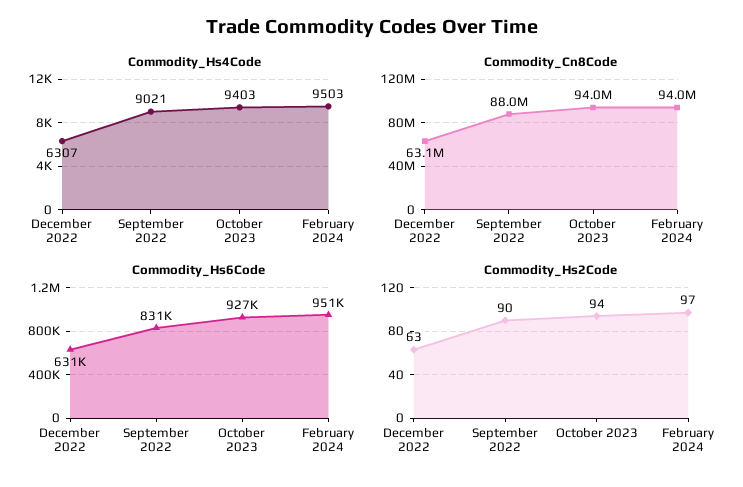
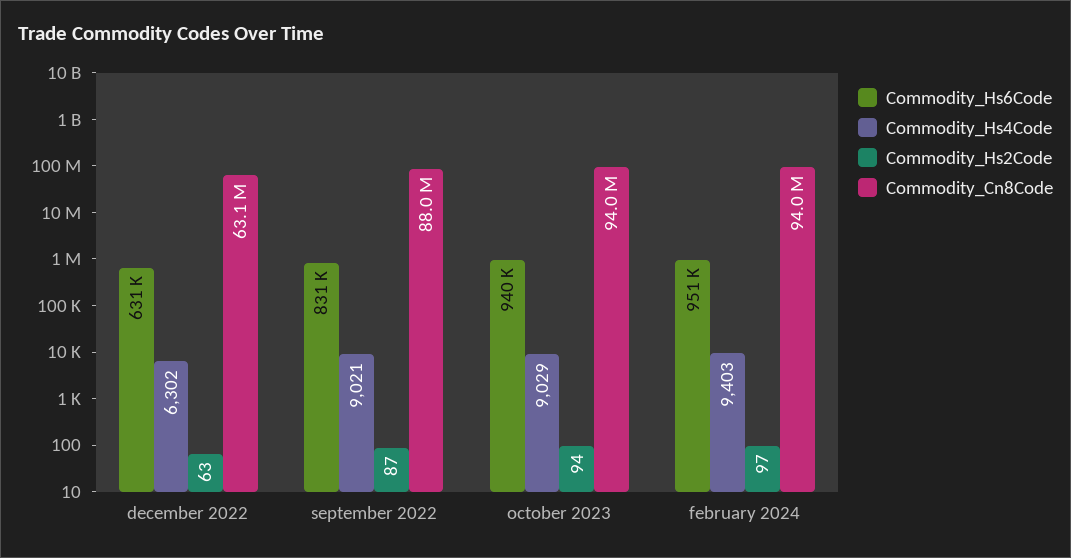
  {
    "Commodity_Hs4Code": {
-     "December 2022": 6307,
+     "December 2022": 6302,
      "September 2022": 9021,
-     "October 2023": 9403,
+     "October 2023": 9029,
-     "February 2024": 9503
+     "February 2024": 9403
    },
    "Commodity_Cn8Code": {
      "December 2022": 63100000,
      "September 2022": 88000000,
      "October 2023": 94000000,
      "February 2024": 94000000
    },
    "Commodity_Hs6Code": {
      "December 2022": 631000,
      "September 2022": 831000,
-     "October 2023": 927000,
+     "October 2023": 940000,
      "February 2024": 951000
    },
    "Commodity_Hs2Code": {
      "December 2022": 63,
-     "September 2022": 90,
+     "September 2022": 87,
      "October 2023": 94,
      "February 2024": 97
    }
  }

